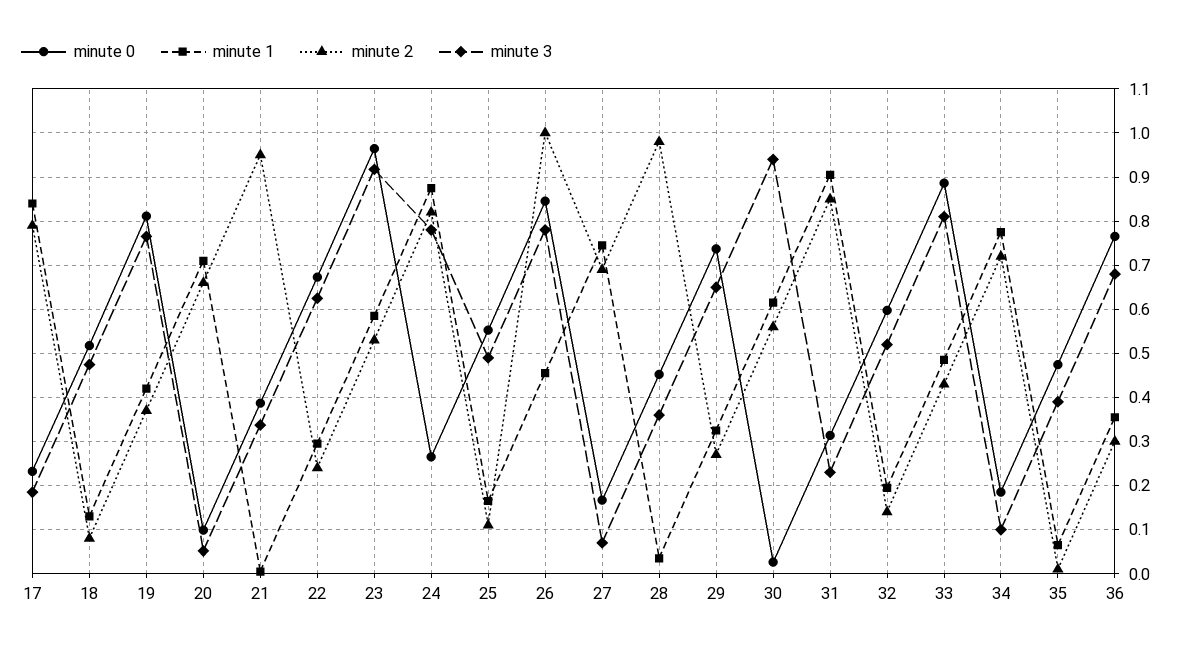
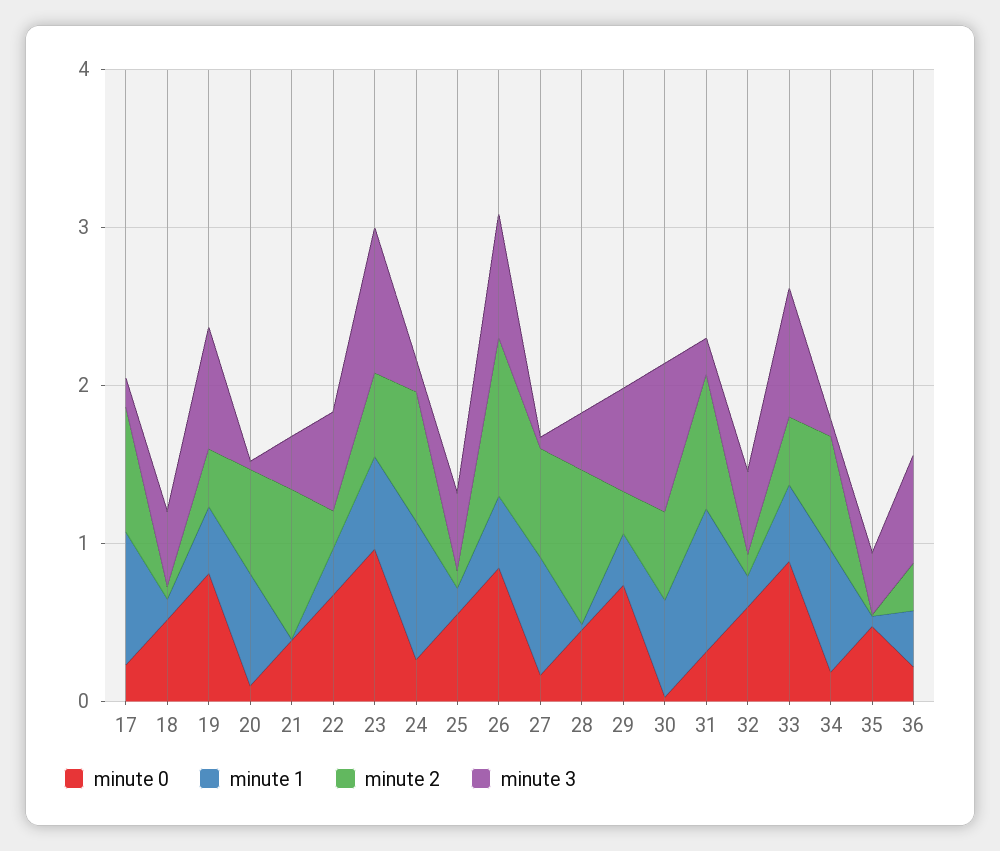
  {
    "minute 0": {
      "17": 0.24,
      "18": 0.52,
      "19": 0.82,
      "20": 0.1,
      "21": 0.38,
      "22": 0.68,
      "23": 0.96,
      "24": 0.26,
      "25": 0.56,
      "26": 0.84,
      "27": 0.16,
      "28": 0.46,
      "29": 0.74,
      "30": 0.02,
      "31": 0.32,
      "32": 0.6,
      "33": 0.88,
      "34": 0.18,
      "35": 0.48,
-     "36": 0.76
+     "36": 0.2
    },
    "minute 1": {
      "17": 0.84,
      "18": 0.14,
      "19": 0.42,
      "20": 0.72,
      "21": 0,
      "22": 0.3,
      "23": 0.58,
      "24": 0.88,
      "25": 0.16,
      "26": 0.46,
      "27": 0.74,
      "28": 0.04,
      "29": 0.32,
      "30": 0.62,
      "31": 0.9,
      "32": 0.2,
      "33": 0.48,
      "34": 0.78,
      "35": 0.06,
      "36": 0.36
    },
    "minute 2": {
      "17": 0.8,
      "18": 0.08,
      "19": 0.38,
      "20": 0.66,
      "21": 0.96,
      "22": 0.24,
      "23": 0.54,
      "24": 0.82,
      "25": 0.12,
      "26": 1,
      "27": 0.7,
      "28": 0.98,
      "29": 0.28,
      "30": 0.56,
      "31": 0.86,
      "32": 0.14,
      "33": 0.44,
      "34": 0.72,
      "35": 0.02,
      "36": 0.3
    },
    "minute 3": {
      "17": 0.18,
      "18": 0.48,
      "19": 0.76,
      "20": 0.06,
      "21": 0.34,
      "22": 0.62,
      "23": 0.92,
-     "24": 0.78,
+     "24": 0.2,
      "25": 0.5,
      "26": 0.78,
      "27": 0.08,
      "28": 0.36,
      "29": 0.66,
      "30": 0.94,
      "31": 0.24,
      "32": 0.52,
      "33": 0.82,
      "34": 0.1,
      "35": 0.4,
      "36": 0.68
    }
  }

